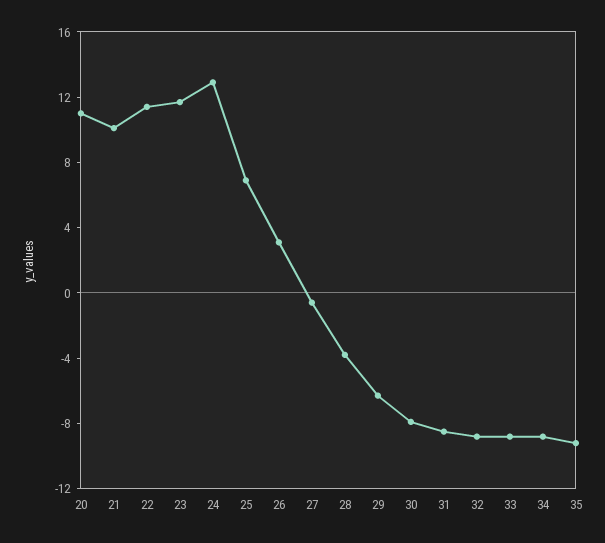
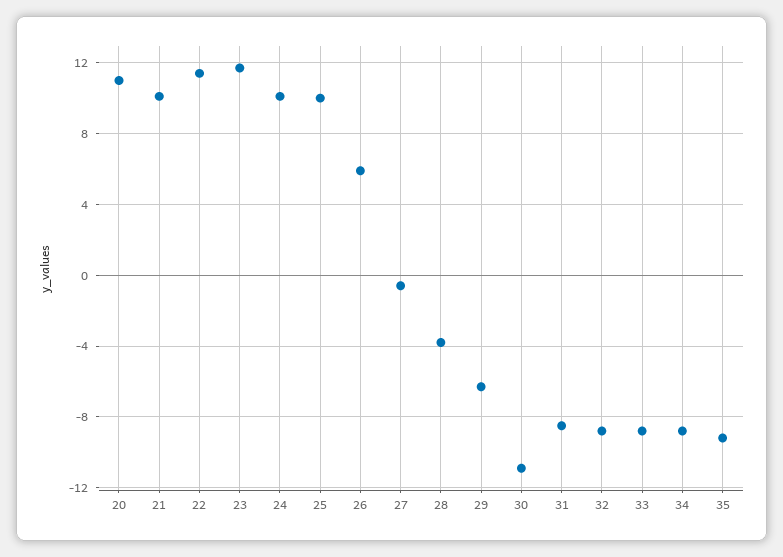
  {
    "20": 11,
    "21": 10,
    "22": 11.5,
    "23": 11.5,
-   "24": 13,
+   "24": 10,
-   "25": 7,
+   "25": 10,
-   "26": 3,
+   "26": 6,
    "27": -0.5,
    "28": -4,
    "29": -6.5,
-   "30": -8,
+   "30": -11,
    "31": -8.5,
    "32": -9,
    "33": -9,
    "34": -9,
    "35": -9
  }

